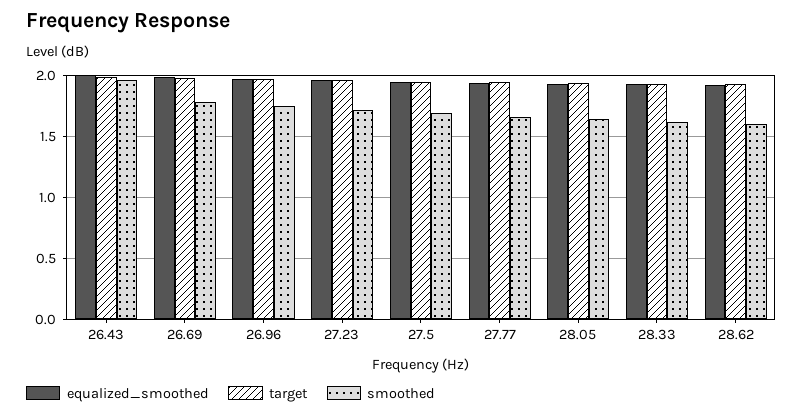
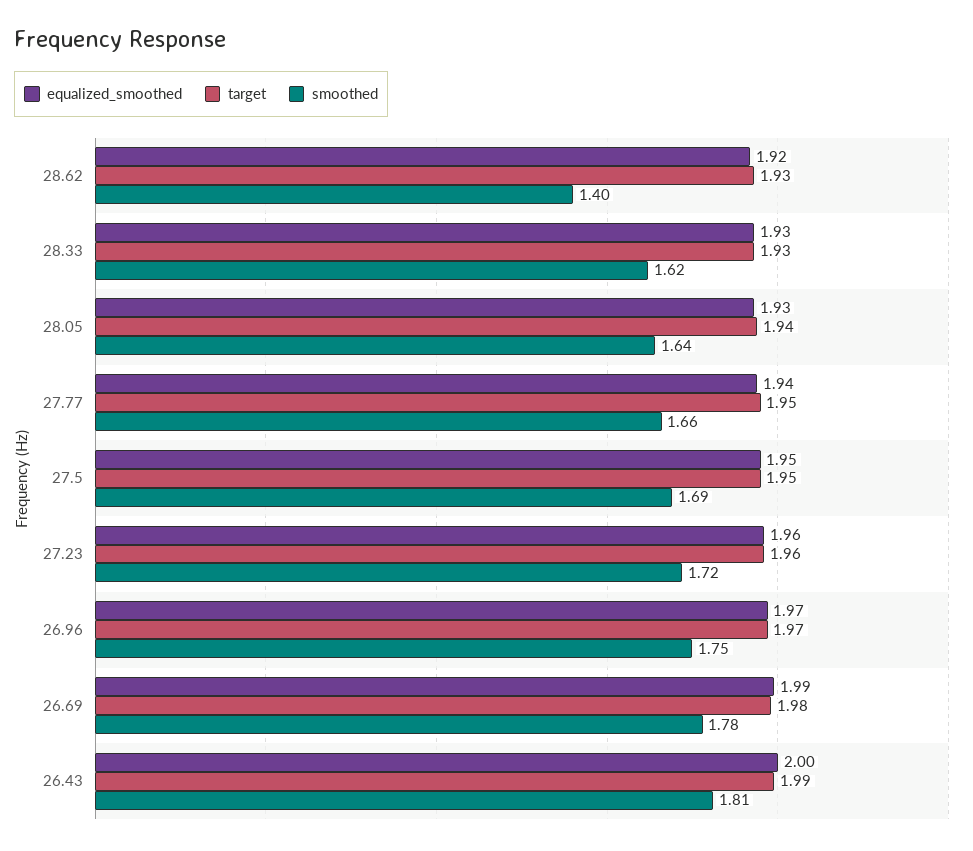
  {
    "equalized_smoothed": {
      "26.43": 2,
      "26.69": 1.99,
      "26.96": 1.97,
      "27.23": 1.96,
      "27.5": 1.95,
      "27.77": 1.94,
      "28.05": 1.93,
      "28.33": 1.93,
      "28.62": 1.92
    },
    "target": {
      "26.43": 1.99,
      "26.69": 1.98,
      "26.96": 1.97,
      "27.23": 1.96,
      "27.5": 1.95,
      "27.77": 1.95,
      "28.05": 1.94,
      "28.33": 1.93,
      "28.62": 1.93
    },
    "smoothed": {
-     "26.43": 1.95,
+     "26.43": 1.81,
      "26.69": 1.78,
      "26.96": 1.75,
      "27.23": 1.72,
      "27.5": 1.69,
      "27.77": 1.66,
      "28.05": 1.64,
      "28.33": 1.62,
-     "28.62": 1.6
+     "28.62": 1.4
    }
  }

